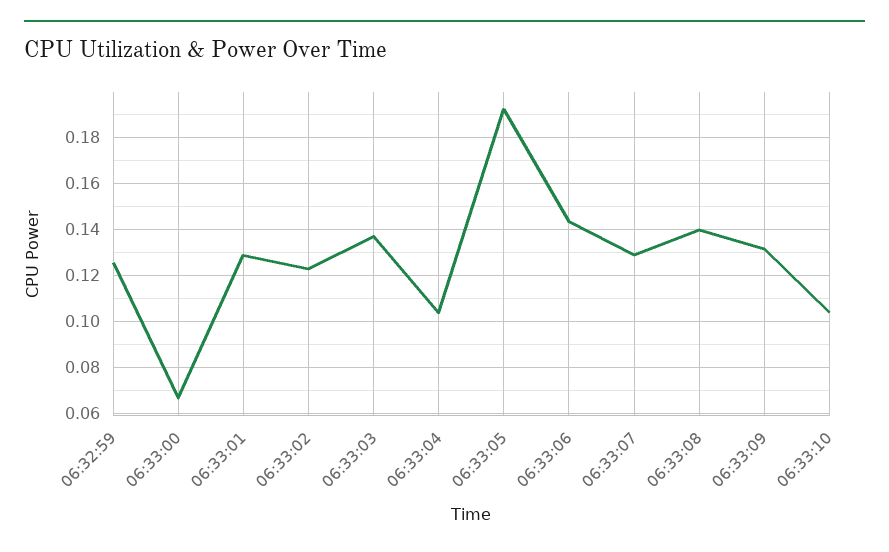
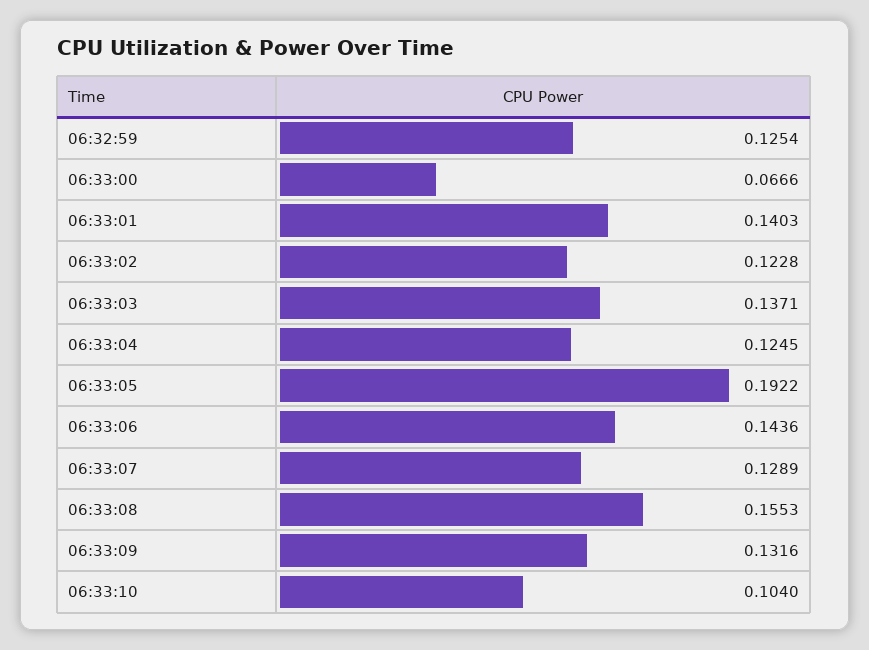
  {
    "06:32:59": 0.1254,
    "06:33:00": 0.0666,
-   "06:33:01": 0.13,
+   "06:33:01": 0.1403,
    "06:33:02": 0.1228,
    "06:33:03": 0.1371,
-   "06:33:04": 0.105,
+   "06:33:04": 0.1245,
    "06:33:05": 0.1922,
    "06:33:06": 0.1436,
    "06:33:07": 0.1289,
-   "06:33:08": 0.14,
+   "06:33:08": 0.1553,
    "06:33:09": 0.1316,
    "06:33:10": 0.104
  }

